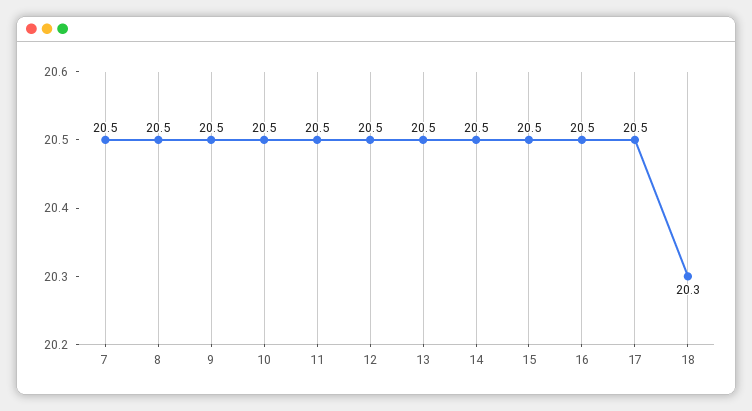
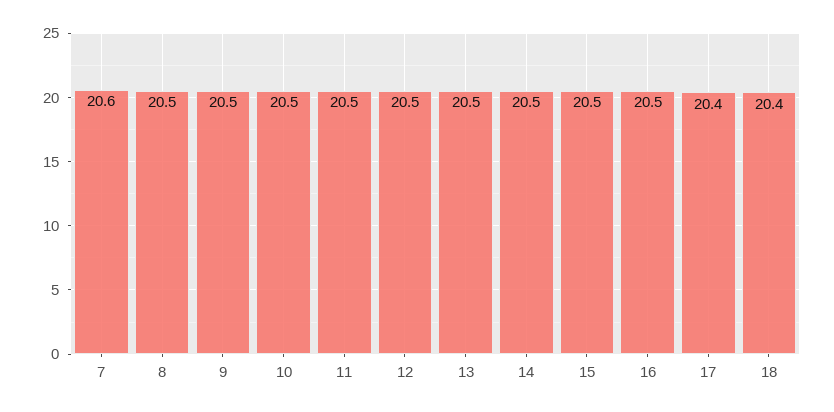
  {
-   "7": 20.5,
+   "7": 20.6,
    "8": 20.5,
    "9": 20.5,
    "10": 20.5,
    "11": 20.5,
    "12": 20.5,
    "13": 20.5,
    "14": 20.5,
    "15": 20.5,
    "16": 20.5,
-   "17": 20.5,
+   "17": 20.4,
-   "18": 20.3
+   "18": 20.4
  }

